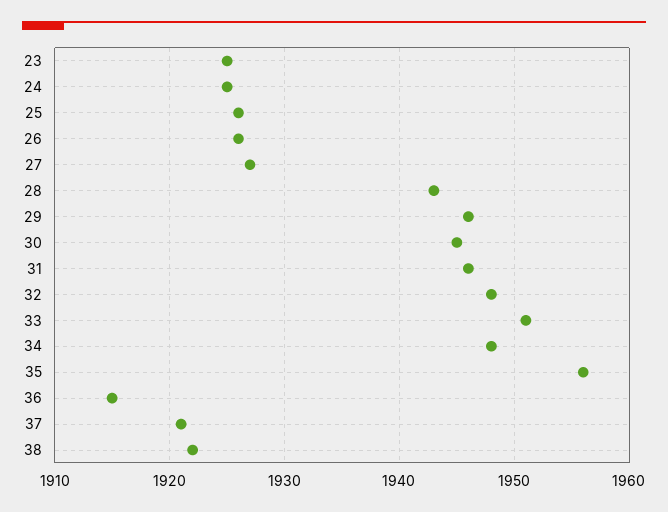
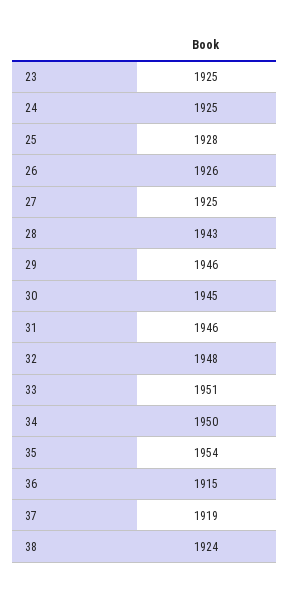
  {
    "23": 1925,
    "24": 1925,
-   "25": 1926,
+   "25": 1928,
    "26": 1926,
-   "27": 1927,
+   "27": 1925,
    "28": 1943,
    "29": 1946,
    "30": 1945,
    "31": 1946,
    "32": 1948,
    "33": 1951,
-   "34": 1948,
+   "34": 1950,
-   "35": 1956,
+   "35": 1954,
    "36": 1915,
-   "37": 1921,
+   "37": 1919,
-   "38": 1922
+   "38": 1924
  }

